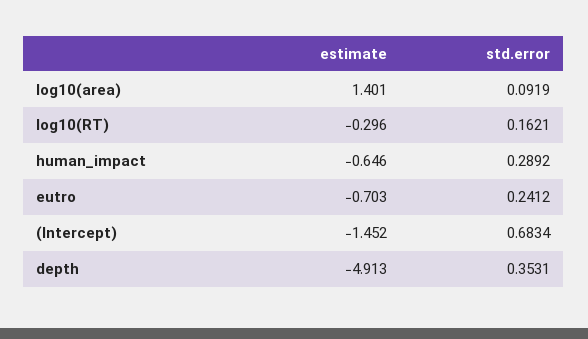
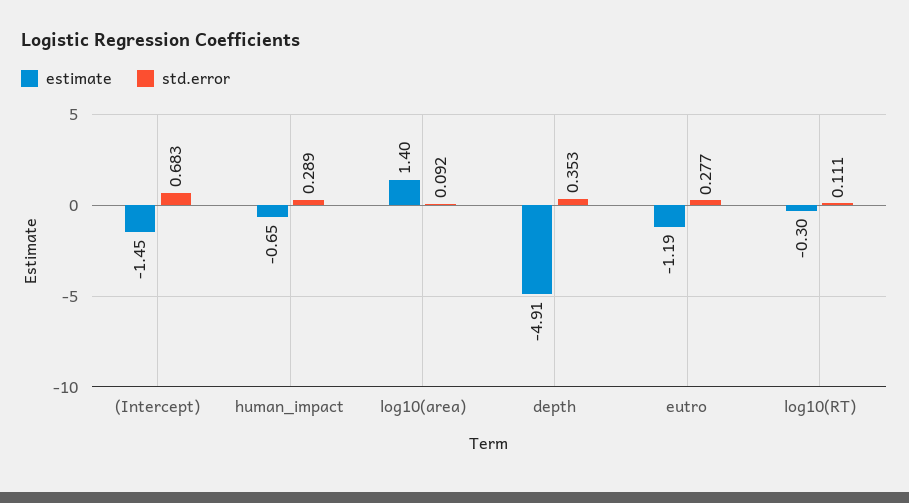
  {
    "estimate": {
      "log10(area)": 1.401,
      "log10(RT)": -0.296,
      "human_impact": -0.646,
-     "eutro": -0.703,
+     "eutro": -1.19,
      "(Intercept)": -1.452,
      "depth": -4.913
    },
    "std.error": {
      "log10(area)": 0.0919,
-     "log10(RT)": 0.1621,
+     "log10(RT)": 0.111,
      "human_impact": 0.2892,
-     "eutro": 0.2412,
+     "eutro": 0.277,
      "(Intercept)": 0.6834,
      "depth": 0.3531
    }
  }

